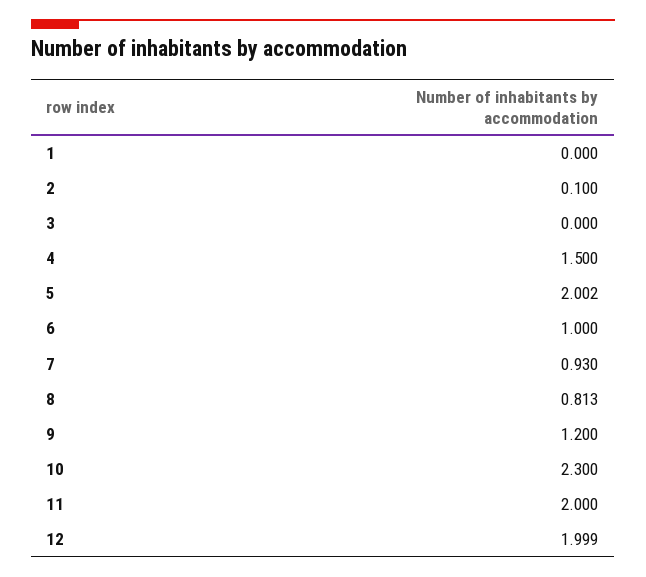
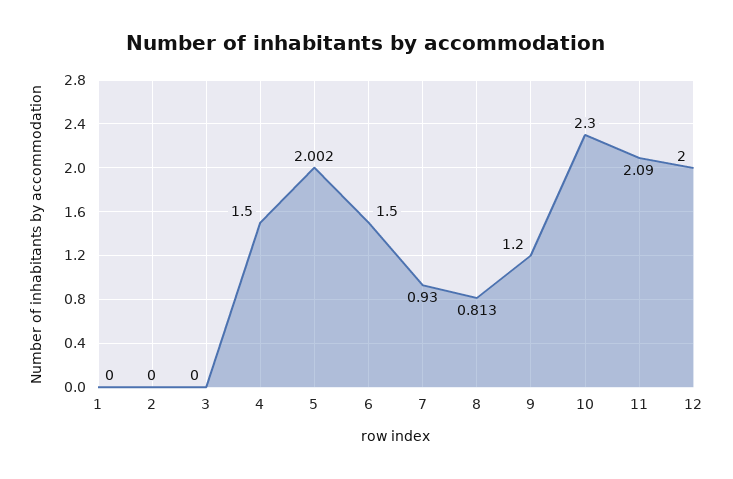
  {
    "1": 0,
-   "2": 0.1,
+   "2": 0,
    "3": 0,
    "4": 1.5,
    "5": 2.002,
-   "6": 1,
+   "6": 1.5,
    "7": 0.93,
    "8": 0.813,
    "9": 1.2,
    "10": 2.3,
-   "11": 2,
+   "11": 2.09,
-   "12": 1.999
+   "12": 2
  }

